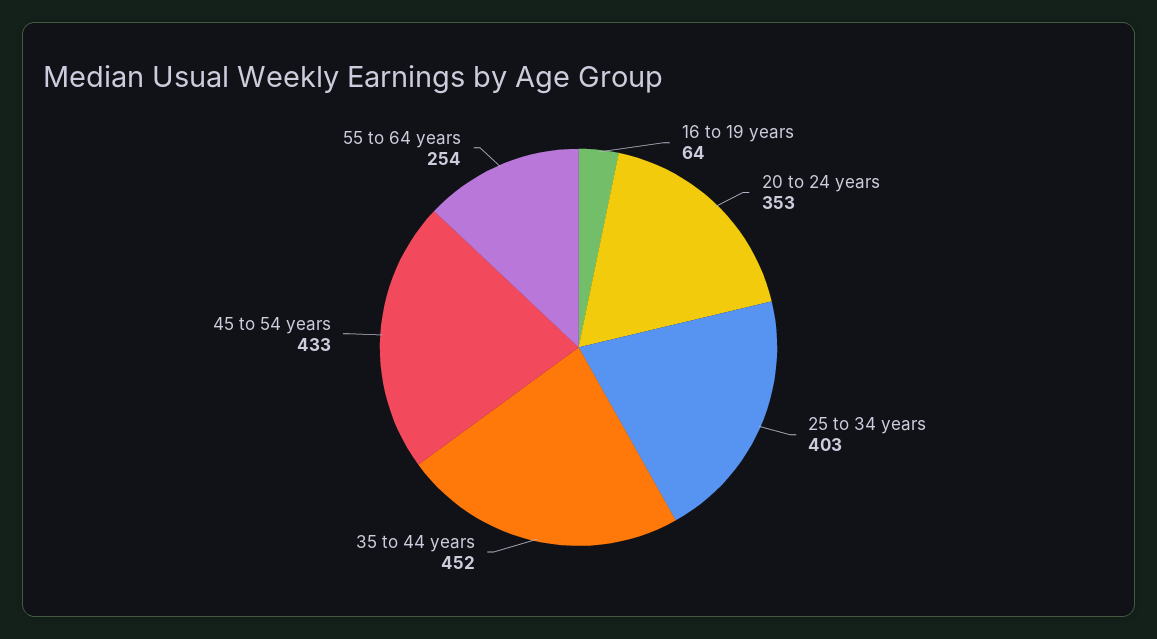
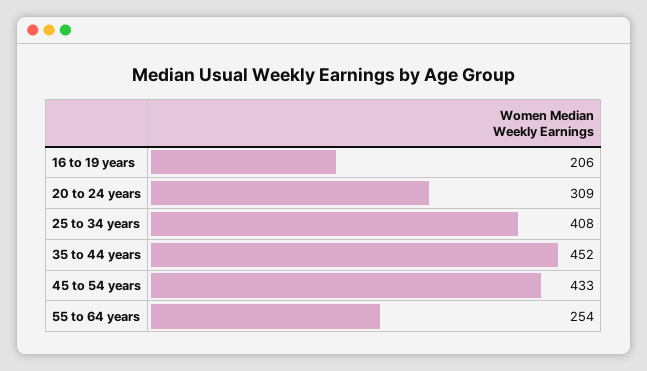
  {
-   "16 to 19 years": 64,
+   "16 to 19 years": 206,
-   "20 to 24 years": 353,
+   "20 to 24 years": 309,
-   "25 to 34 years": 403,
+   "25 to 34 years": 408,
    "35 to 44 years": 452,
    "45 to 54 years": 433,
    "55 to 64 years": 254
  }

